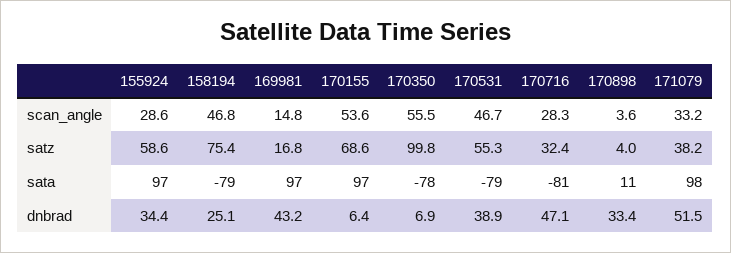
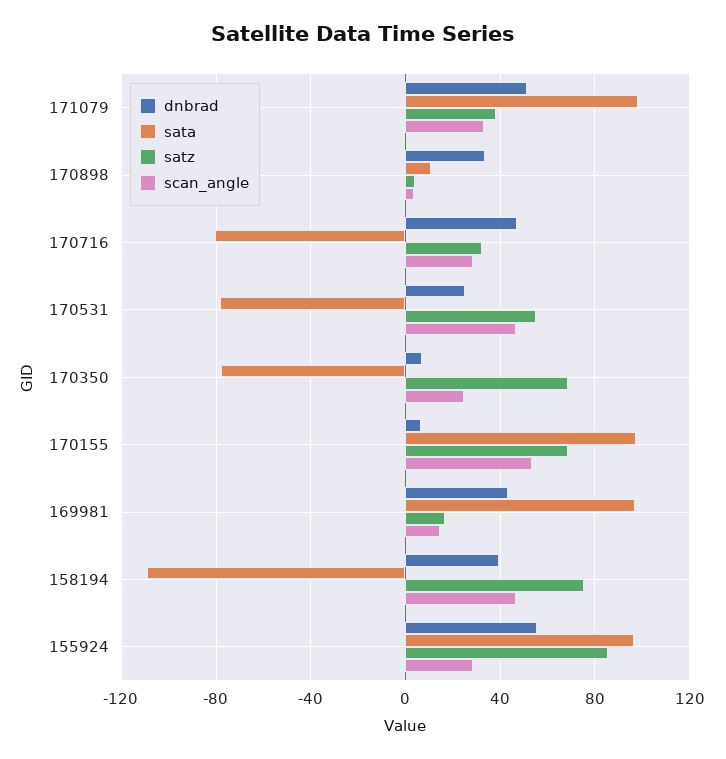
  {
    "scan_angle": {
      "155924": 28.6,
      "158194": 46.8,
      "169981": 14.8,
      "170155": 53.6,
-     "170350": 55.5,
+     "170350": 25,
      "170531": 46.7,
      "170716": 28.3,
      "170898": 3.6,
      "171079": 33.2
    },
    "satz": {
-     "155924": 58.6,
+     "155924": 85,
      "158194": 75.4,
      "169981": 16.8,
      "170155": 68.6,
-     "170350": 99.8,
+     "170350": 70,
      "170531": 55.3,
      "170716": 32.4,
      "170898": 4,
      "171079": 38.2
    },
    "sata": {
      "155924": 97,
-     "158194": -79,
+     "158194": -110,
      "169981": 97,
      "170155": 97,
      "170350": -78,
      "170531": -79,
      "170716": -81,
      "170898": 11,
      "171079": 98
    },
    "dnbrad": {
-     "155924": 34.4,
+     "155924": 55,
-     "158194": 25.1,
+     "158194": 40,
      "169981": 43.2,
      "170155": 6.4,
      "170350": 6.9,
-     "170531": 38.9,
+     "170531": 25,
      "170716": 47.1,
      "170898": 33.4,
      "171079": 51.5
    }
  }

